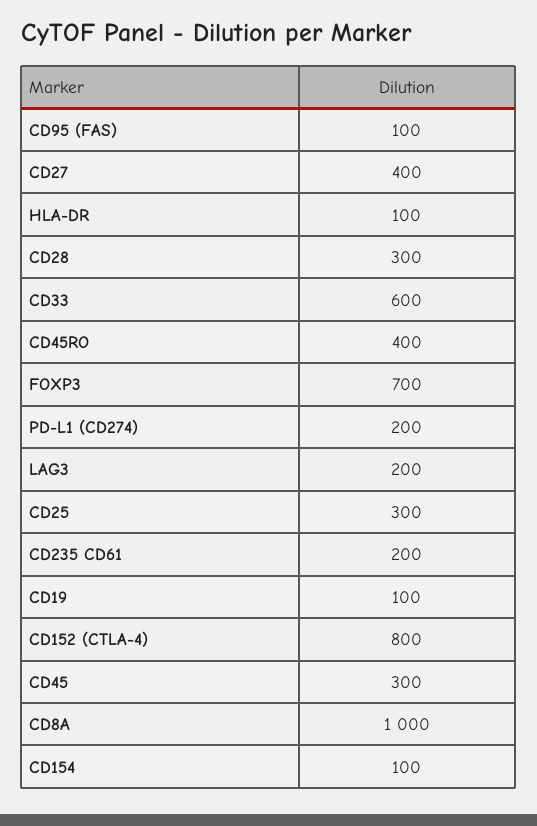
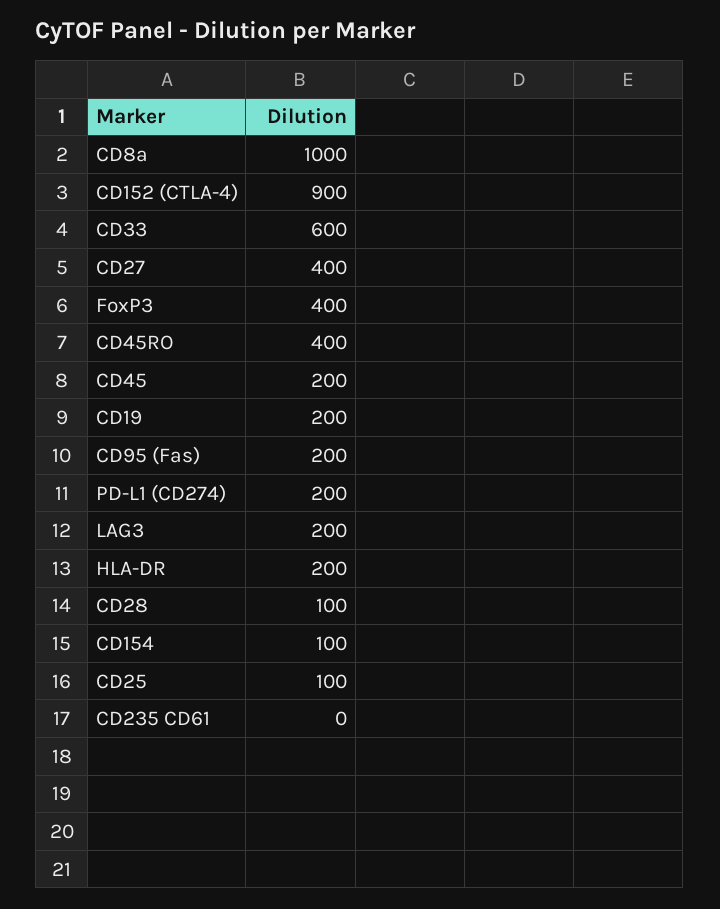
  {
-   "CD95 (FAS)": 100,
+   "CD95 (FAS)": 200,
    "CD27": 400,
-   "HLA-DR": 100,
+   "HLA-DR": 200,
-   "CD28": 300,
+   "CD28": 100,
    "CD33": 600,
    "CD45RO": 400,
-   "FOXP3": 700,
+   "FOXP3": 400,
    "PD-L1 (CD274)": 200,
    "LAG3": 200,
-   "CD25": 300,
+   "CD25": 100,
-   "CD235 CD61": 200,
+   "CD235 CD61": 0,
-   "CD19": 100,
+   "CD19": 200,
-   "CD152 (CTLA-4)": 800,
+   "CD152 (CTLA-4)": 900,
-   "CD45": 300,
+   "CD45": 200,
    "CD8A": 1000,
    "CD154": 100
  }

